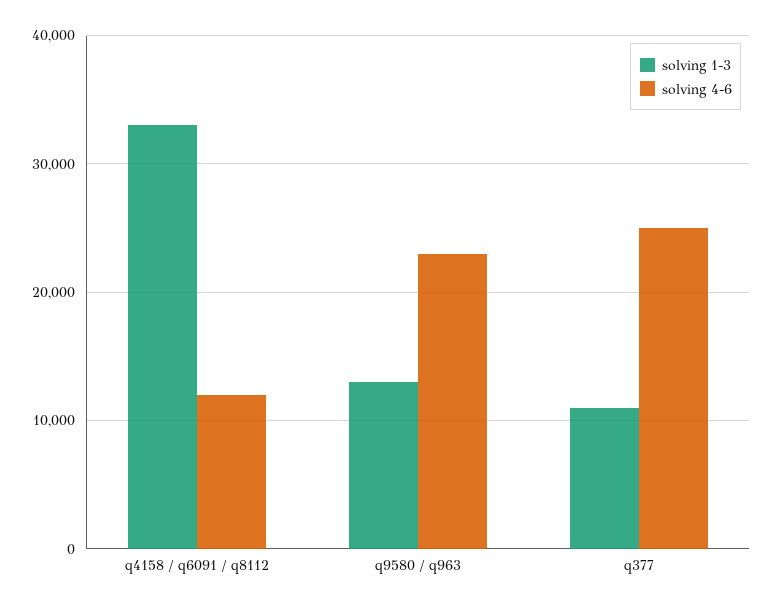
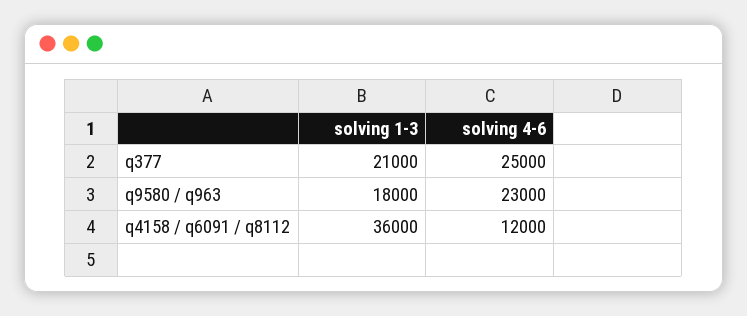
  {
    "solving 1-3": {
-     "q4158 / q6091 / q8112": 33000,
+     "q4158 / q6091 / q8112": 36000,
-     "q9580 / q963": 13000,
+     "q9580 / q963": 18000,
-     "q377": 11000
+     "q377": 21000
    },
    "solving 4-6": {
      "q4158 / q6091 / q8112": 12000,
      "q9580 / q963": 23000,
      "q377": 25000
    }
  }

